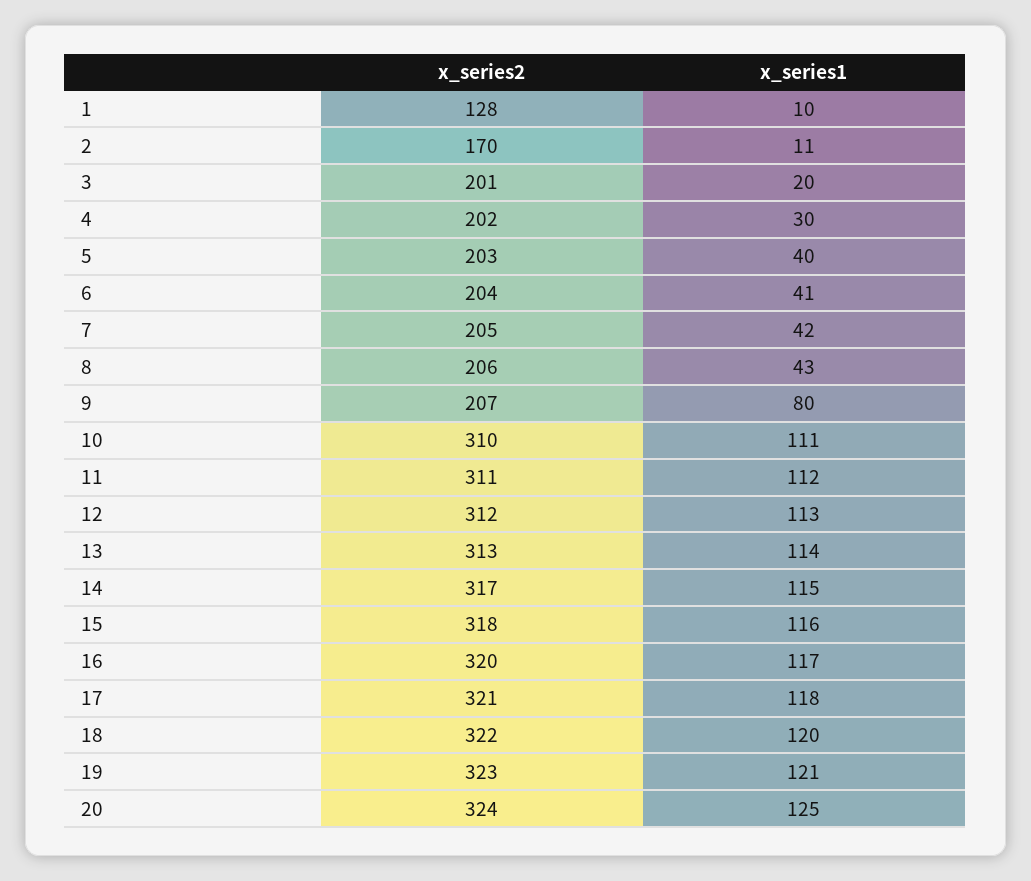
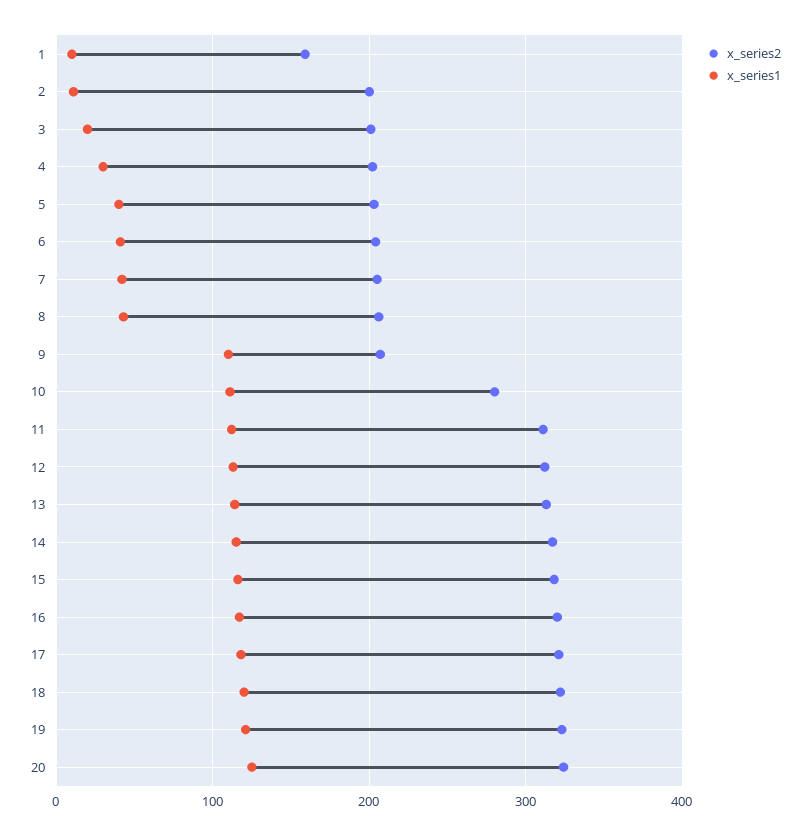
  {
    "x_series2": {
-     "1": 128,
+     "1": 160,
-     "2": 170,
+     "2": 200,
      "3": 201,
      "4": 202,
      "5": 203,
      "6": 204,
      "7": 205,
      "8": 206,
      "9": 207,
-     "10": 310,
+     "10": 280,
      "11": 311,
      "12": 312,
      "13": 313,
      "14": 317,
      "15": 318,
      "16": 320,
      "17": 321,
      "18": 322,
      "19": 323,
      "20": 324
    },
    "x_series1": {
      "1": 10,
      "2": 11,
      "3": 20,
      "4": 30,
      "5": 40,
      "6": 41,
      "7": 42,
      "8": 43,
-     "9": 80,
+     "9": 110,
      "10": 111,
      "11": 112,
      "12": 113,
      "13": 114,
      "14": 115,
      "15": 116,
      "16": 117,
      "17": 118,
      "18": 120,
      "19": 121,
      "20": 125
    }
  }

